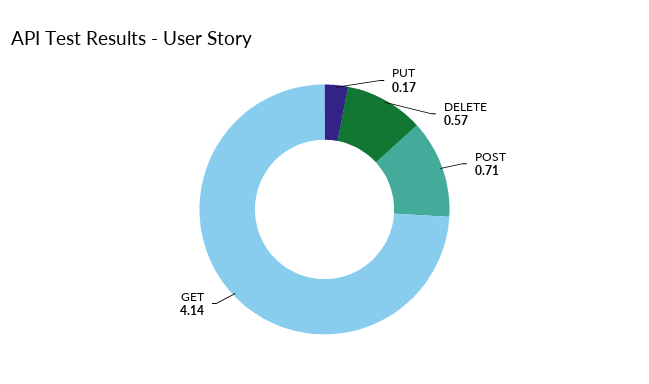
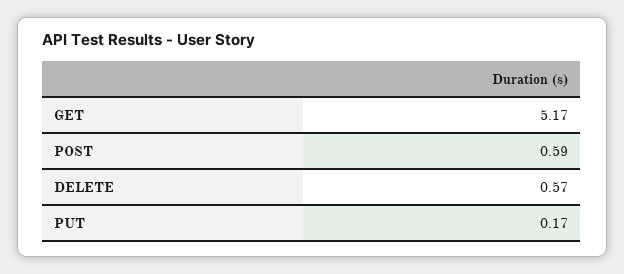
  {
    "PUT": 0.17,
    "DELETE": 0.57,
-   "POST": 0.71,
+   "POST": 0.59,
-   "GET": 4.14
+   "GET": 5.17
  }

